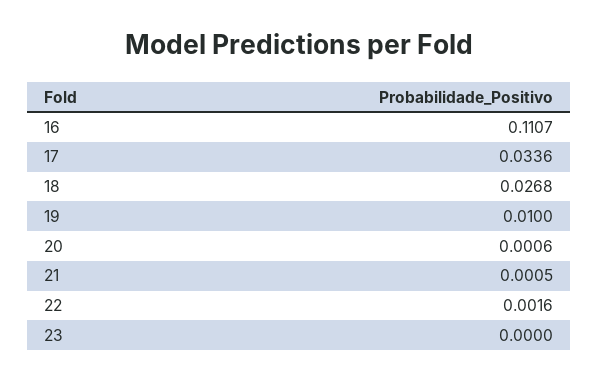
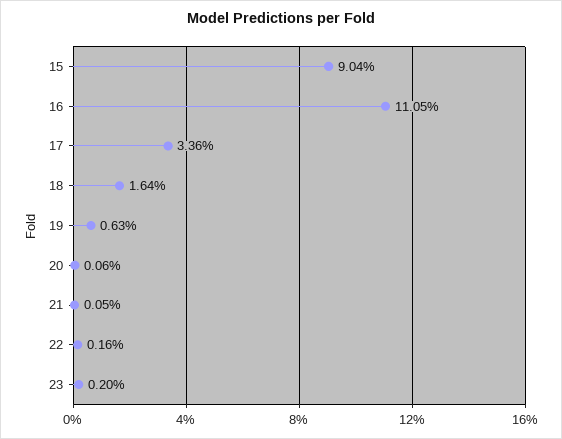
  {
-   "16": 0.1107,
+   "16": 0.1105,
    "17": 0.0336,
-   "18": 0.0268,
+   "18": 0.0164,
-   "19": 0.01,
+   "19": 0.0063,
    "20": 0.0006,
    "21": 0.0005,
    "22": 0.0016,
-   "23": 0
+   "23": 0.002,
+   "15": 0.0904
  }

